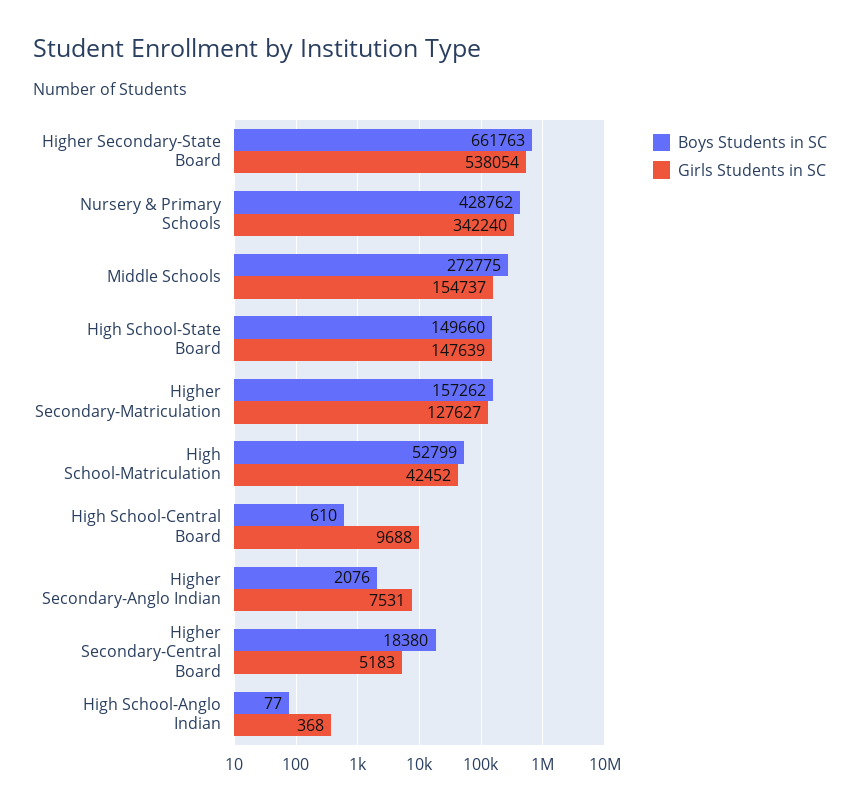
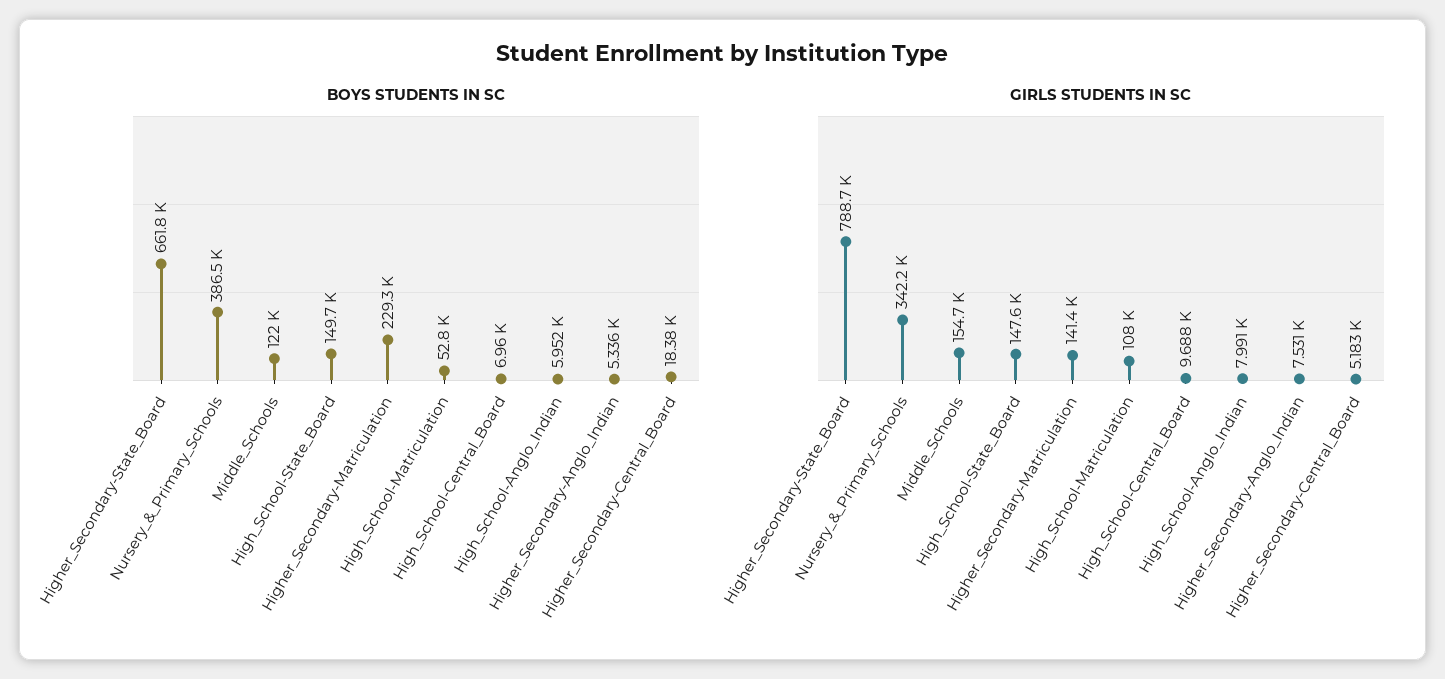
  {
    "Boys Students in SC": {
      "Higher Secondary-State Board": 661763,
-     "Nursery & Primary Schools": 428762,
+     "Nursery & Primary Schools": 386500,
-     "Middle Schools": 272775,
+     "Middle Schools": 122000,
      "High School-State Board": 149660,
-     "Higher Secondary-Matriculation": 157262,
+     "Higher Secondary-Matriculation": 229300,
      "High School-Matriculation": 52799,
-     "High School-Central Board": 610,
+     "High School-Central Board": 6960,
-     "Higher Secondary-Anglo Indian": 2076,
+     "Higher Secondary-Anglo Indian": 5336,
      "Higher Secondary-Central Board": 18380,
-     "High School-Anglo Indian": 77
+     "High School-Anglo Indian": 5952
    },
    "Girls Students in SC": {
-     "Higher Secondary-State Board": 538054,
+     "Higher Secondary-State Board": 788700,
      "Nursery & Primary Schools": 342240,
      "Middle Schools": 154737,
      "High School-State Board": 147639,
-     "Higher Secondary-Matriculation": 127627,
+     "Higher Secondary-Matriculation": 141400,
-     "High School-Matriculation": 42452,
+     "High School-Matriculation": 108000,
      "High School-Central Board": 9688,
      "Higher Secondary-Anglo Indian": 7531,
      "Higher Secondary-Central Board": 5183,
-     "High School-Anglo Indian": 368
+     "High School-Anglo Indian": 7991
    }
  }

